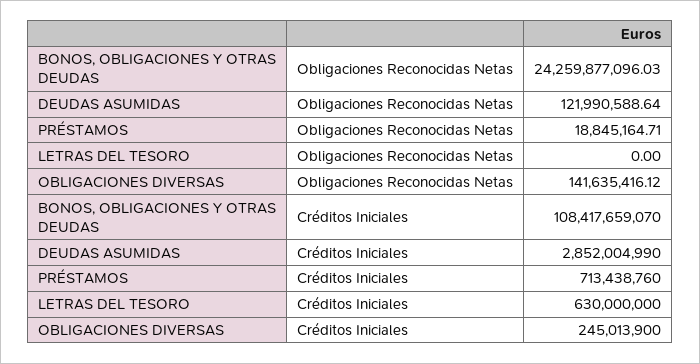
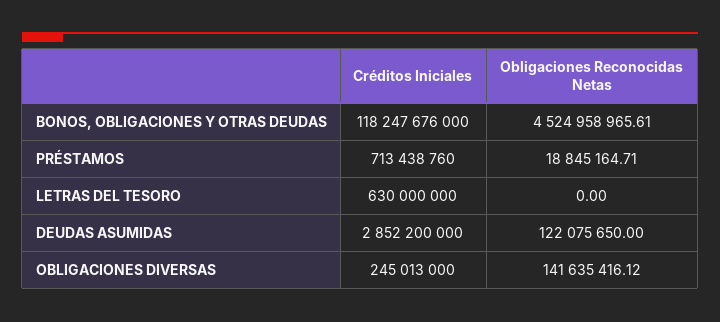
  {
    "BONOS, OBLIGACIONES Y OTRAS DEUDAS": {
-     "Obligaciones Reconocidas Netas": 24259877096.03,
+     "Obligaciones Reconocidas Netas": 4524958965.61,
-     "Créditos Iniciales": 108417659070
+     "Créditos Iniciales": 118247676000
    },
    "DEUDAS ASUMIDAS": {
-     "Obligaciones Reconocidas Netas": 121990588.64,
+     "Obligaciones Reconocidas Netas": 122075650,
-     "Créditos Iniciales": 2852004990
+     "Créditos Iniciales": 2852200000
    },
    "PRÉSTAMOS": {
      "Obligaciones Reconocidas Netas": 18845164.71,
      "Créditos Iniciales": 713438760
    },
    "LETRAS DEL TESORO": {
      "Obligaciones Reconocidas Netas": 0,
      "Créditos Iniciales": 630000000
    },
    "OBLIGACIONES DIVERSAS": {
      "Obligaciones Reconocidas Netas": 141635416.12,
-     "Créditos Iniciales": 245013900
+     "Créditos Iniciales": 245013000
    }
  }

